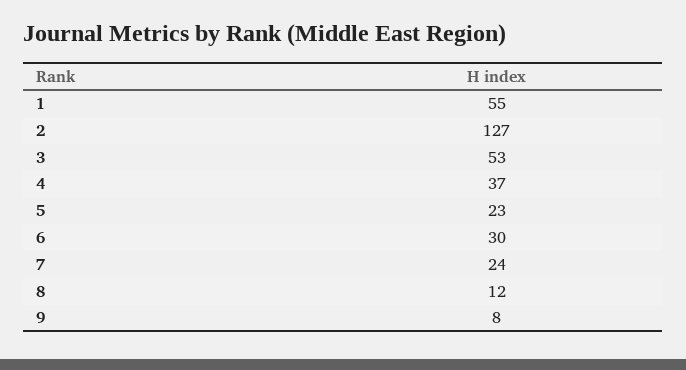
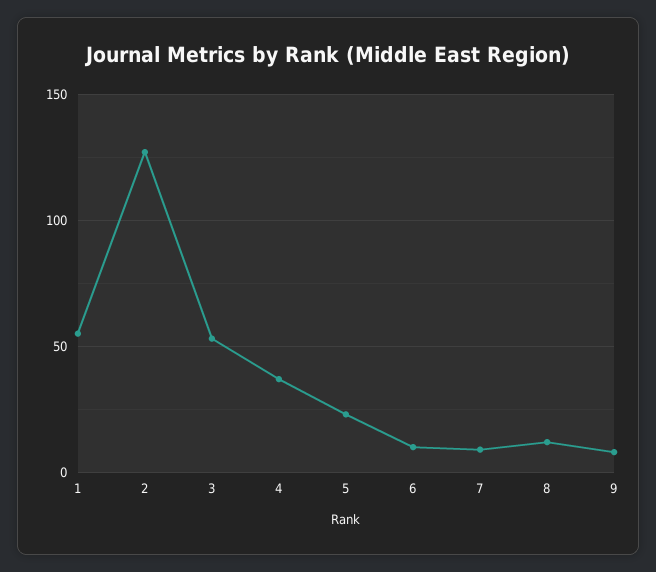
  {
    "1": 55,
    "2": 127,
    "3": 53,
    "4": 37,
    "5": 23,
-   "6": 30,
+   "6": 10,
-   "7": 24,
+   "7": 10,
    "8": 12,
    "9": 8
  }

